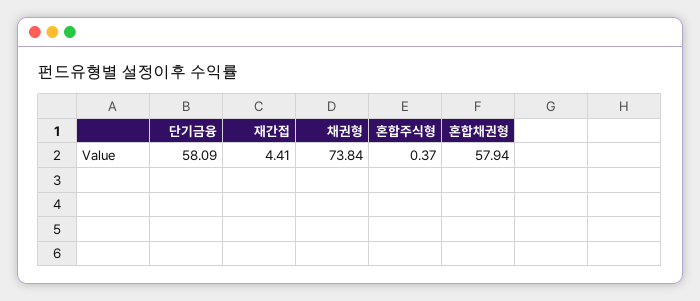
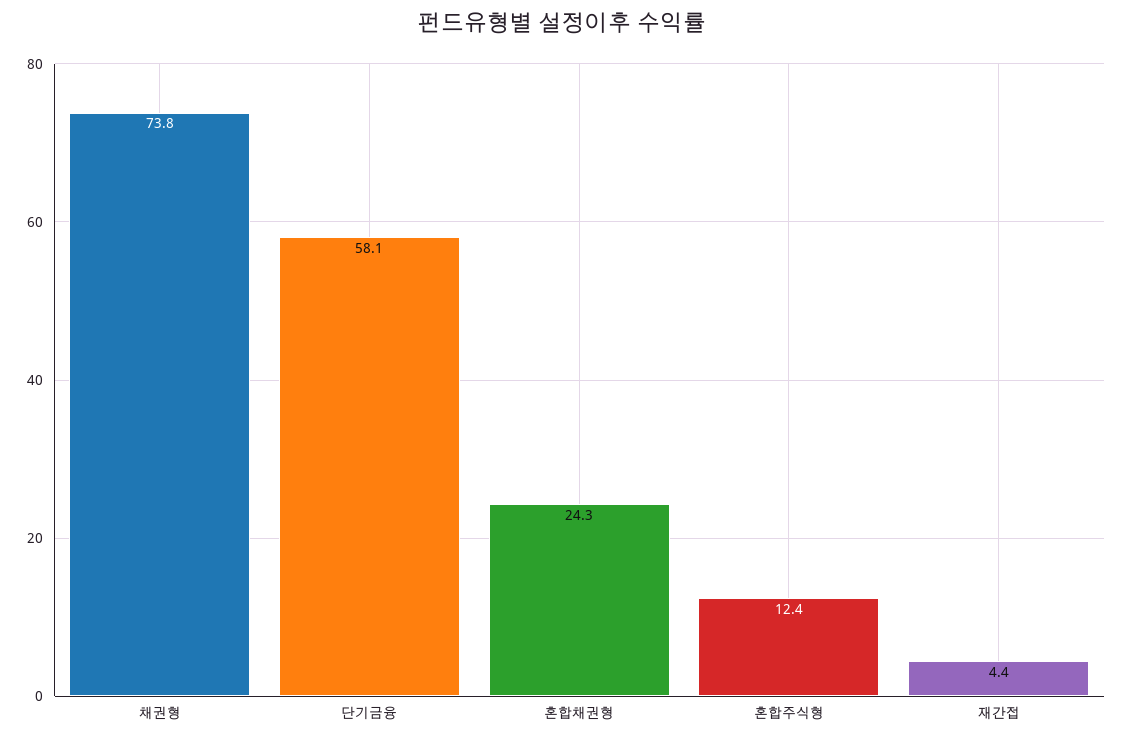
  {
    "단기금융": 58.09,
    "재간접": 4.41,
    "채권형": 73.84,
-   "혼합주식형": 0.37,
+   "혼합주식형": 12.4,
-   "혼합채권형": 57.94
+   "혼합채권형": 24.3
  }

